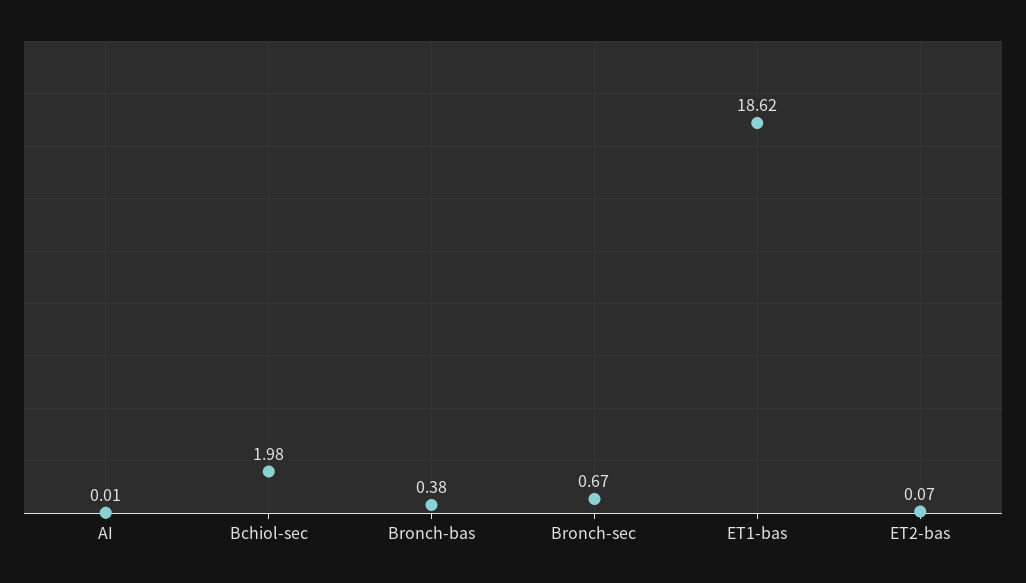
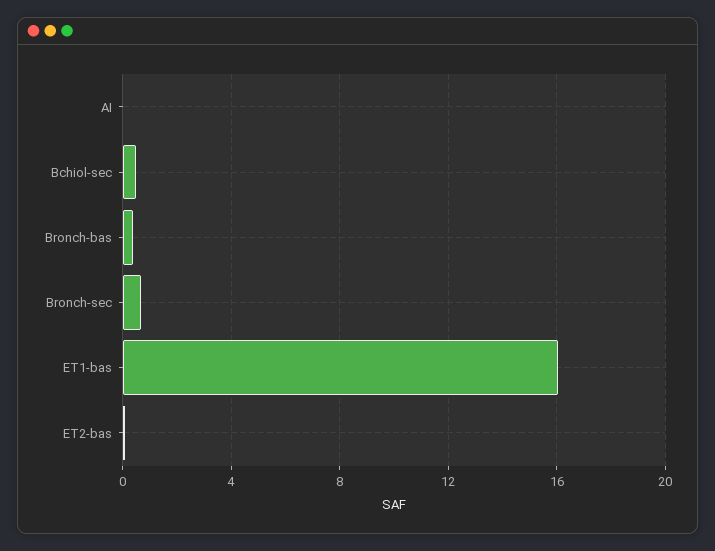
  {
    "AI": 0.01,
-   "Bchiol-sec": 1.98,
+   "Bchiol-sec": 0.5,
    "Bronch-bas": 0.38,
    "Bronch-sec": 0.67,
-   "ET1-bas": 18.62,
+   "ET1-bas": 16,
    "ET2-bas": 0.07
  }

